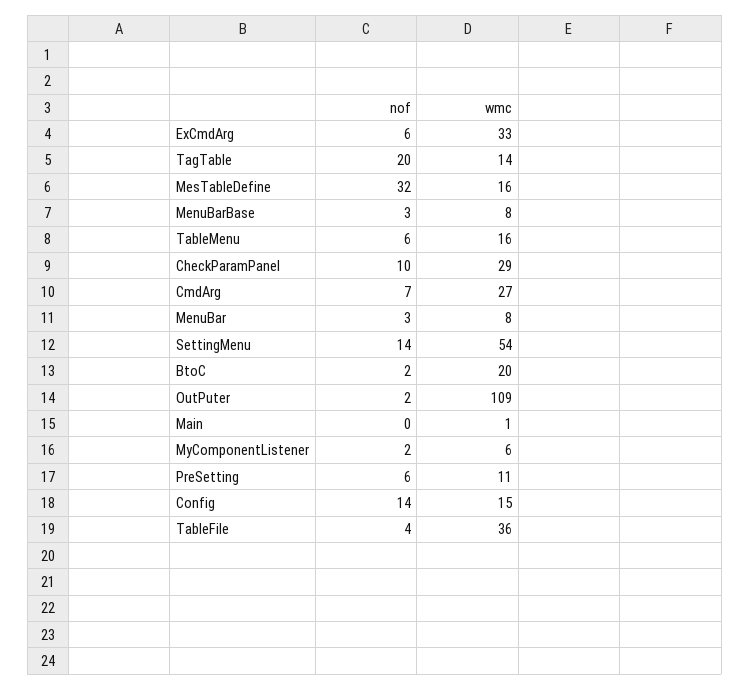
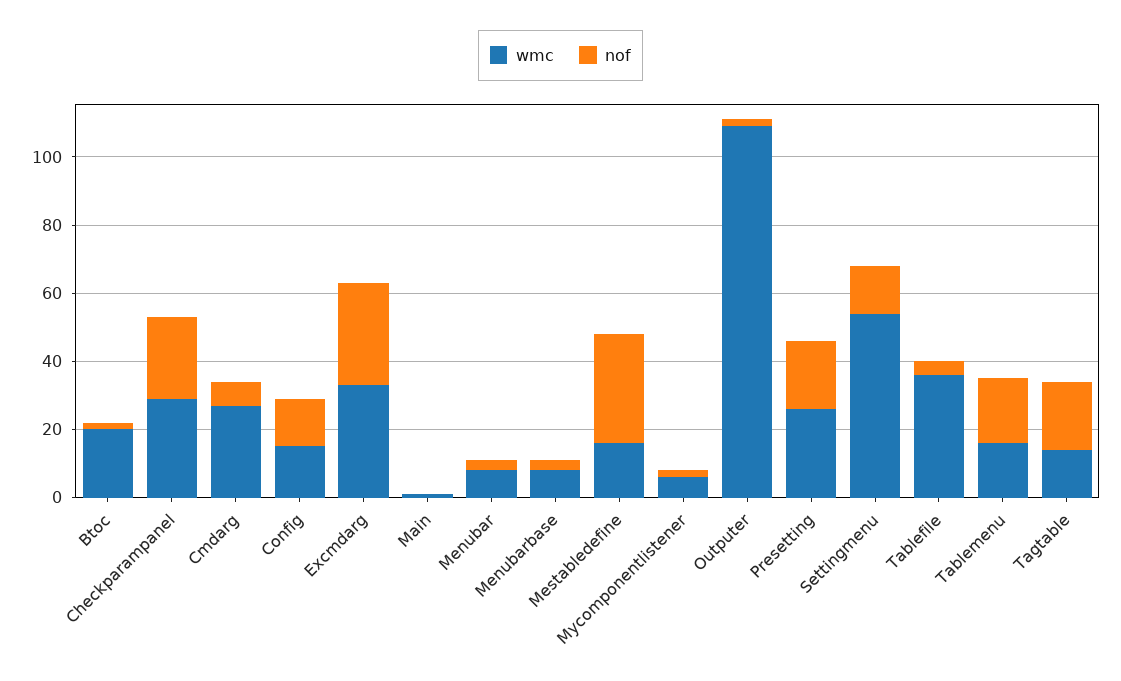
  {
    "nof": {
-     "ExCmdArg": 6,
+     "ExCmdArg": 30,
      "TagTable": 20,
      "MesTableDefine": 32,
      "MenuBarBase": 3,
-     "TableMenu": 6,
+     "TableMenu": 20,
-     "CheckParamPanel": 10,
+     "CheckParamPanel": 25,
      "CmdArg": 7,
      "MenuBar": 3,
      "SettingMenu": 14,
      "BtoC": 2,
      "OutPuter": 2,
      "Main": 0,
      "MyComponentListener": 2,
-     "PreSetting": 6,
+     "PreSetting": 20,
      "Config": 14,
      "TableFile": 4
    },
    "wmc": {
      "ExCmdArg": 33,
      "TagTable": 14,
      "MesTableDefine": 16,
      "MenuBarBase": 8,
      "TableMenu": 16,
      "CheckParamPanel": 29,
      "CmdArg": 27,
      "MenuBar": 8,
      "SettingMenu": 54,
      "BtoC": 20,
      "OutPuter": 109,
      "Main": 1,
      "MyComponentListener": 6,
-     "PreSetting": 11,
+     "PreSetting": 25,
      "Config": 15,
      "TableFile": 36
    }
  }

